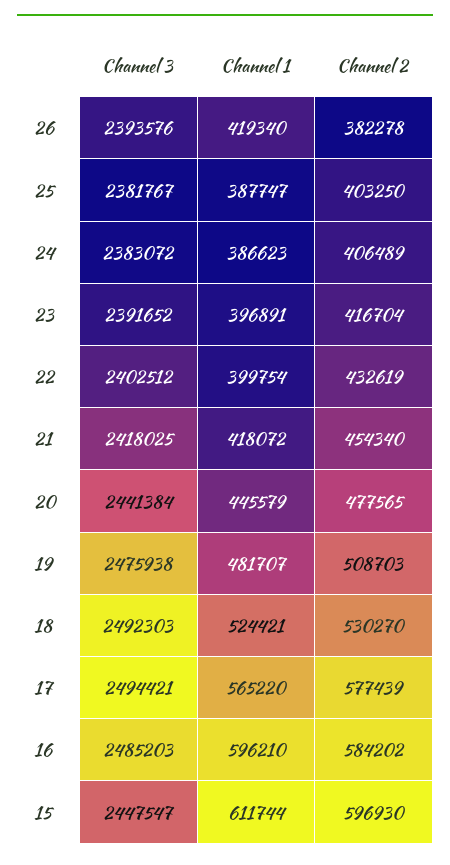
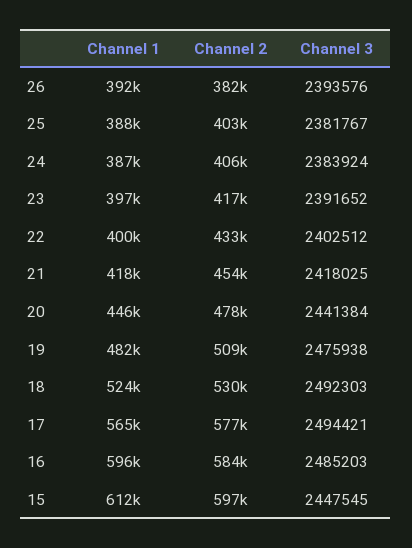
  {
    "Channel 3": {
      "26": 2393576,
      "25": 2381767,
-     "24": 2383072,
+     "24": 2383924,
      "23": 2391652,
      "22": 2402512,
      "21": 2418025,
      "20": 2441384,
      "19": 2475938,
      "18": 2492303,
      "17": 2494421,
      "16": 2485203,
-     "15": 2447547
+     "15": 2447545
    },
    "Channel 1": {
-     "26": 419340,
+     "26": 392000,
      "25": 387747,
      "24": 386623,
      "23": 396891,
      "22": 399754,
      "21": 418072,
      "20": 445579,
      "19": 481707,
      "18": 524421,
      "17": 565220,
      "16": 596210,
      "15": 611744
    },
    "Channel 2": {
      "26": 382278,
      "25": 403250,
      "24": 406489,
      "23": 416704,
      "22": 432619,
      "21": 454340,
      "20": 477565,
      "19": 508703,
      "18": 530270,
      "17": 577439,
      "16": 584202,
      "15": 596930
    }
  }

